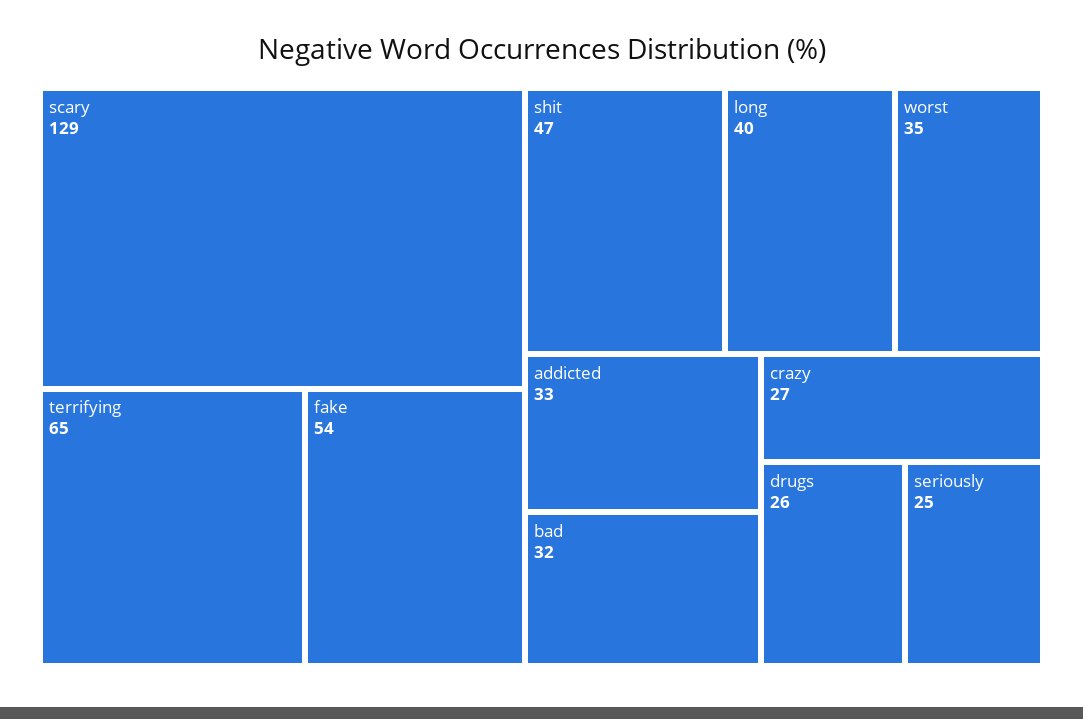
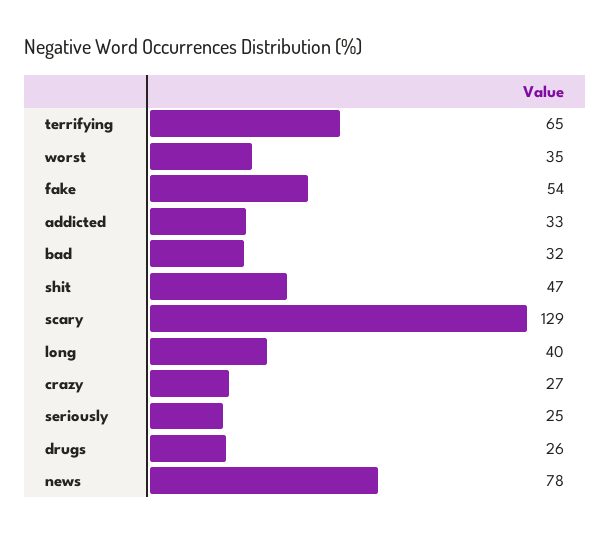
  {
    "scary": 129,
    "terrifying": 65,
    "fake": 54,
    "shit": 47,
    "long": 40,
    "worst": 35,
    "addicted": 33,
    "bad": 32,
    "crazy": 27,
    "drugs": 26,
-   "seriously": 25
+   "seriously": 25,
+   "news": 78
  }

